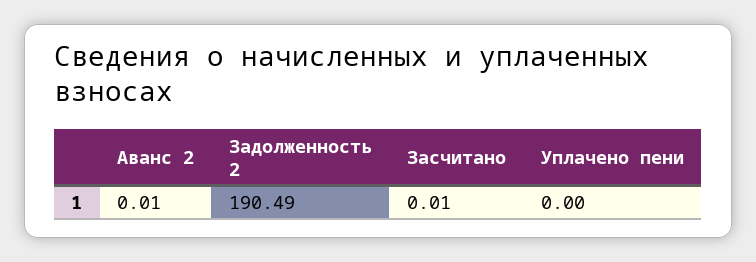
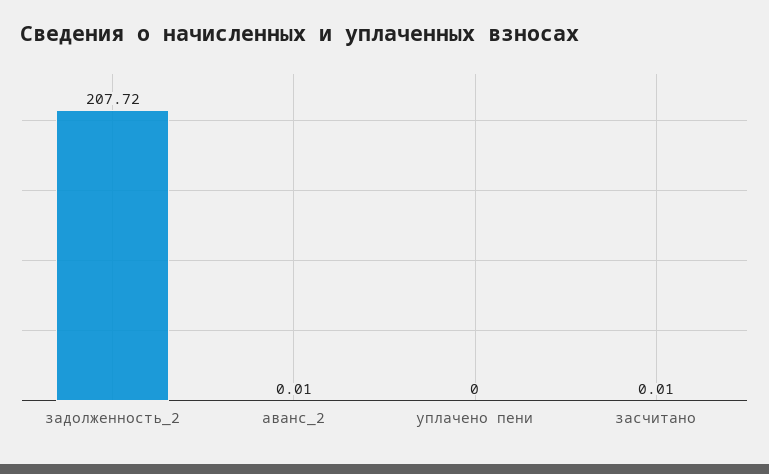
  {
    "Аванс 2": 0.01,
-   "Задолженность 2": 190.49,
+   "Задолженность 2": 207.72,
    "Засчитано": 0.01,
    "Уплачено пени": 0
  }

